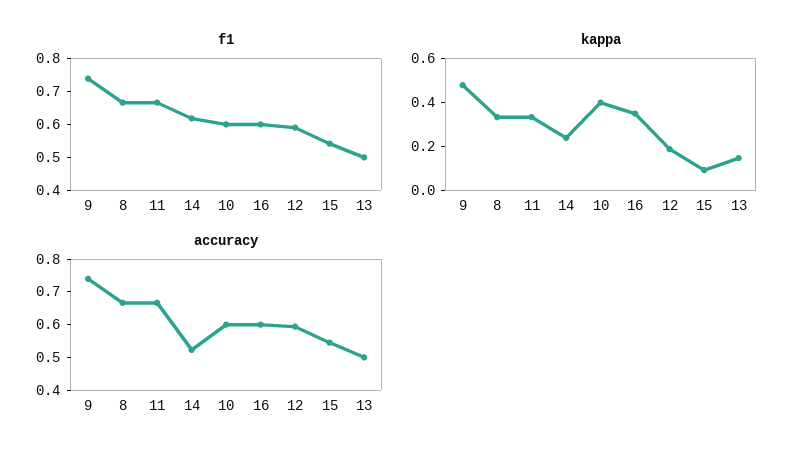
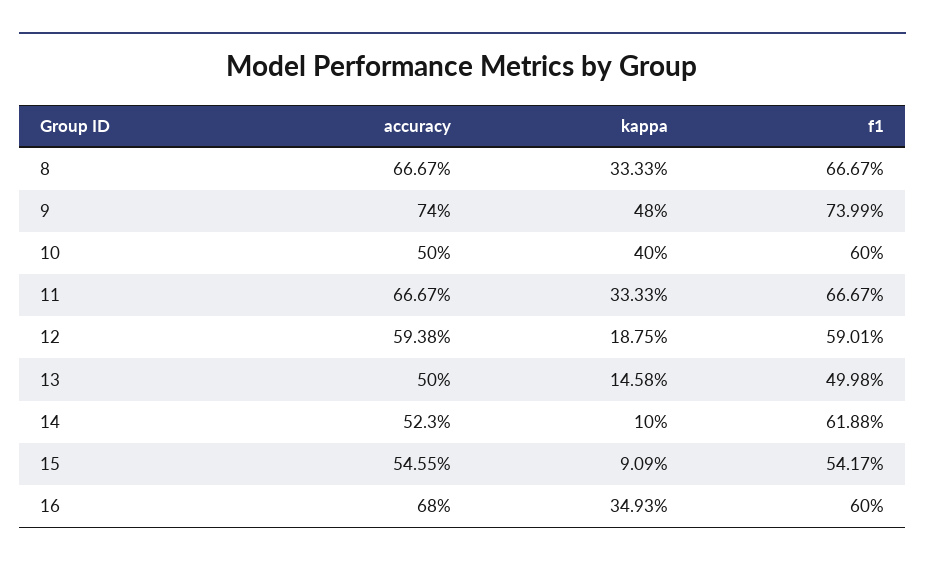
  {
    "f1": {
      "9": 0.7399,
      "8": 0.6667,
      "11": 0.6667,
      "14": 0.6188,
      "10": 0.6,
      "16": 0.6,
      "12": 0.5901,
      "15": 0.5417,
      "13": 0.4998
    },
    "kappa": {
      "9": 0.48,
      "8": 0.3333,
      "11": 0.3333,
-     "14": 0.25,
+     "14": 0.1,
      "10": 0.4,
      "16": 0.3493,
      "12": 0.1875,
      "15": 0.0909,
      "13": 0.1458
    },
    "accuracy": {
      "9": 0.74,
      "8": 0.6667,
      "11": 0.6667,
      "14": 0.523,
-     "10": 0.6,
+     "10": 0.5,
-     "16": 0.6,
+     "16": 0.68,
      "12": 0.5938,
      "15": 0.5455,
      "13": 0.5
    }
  }

